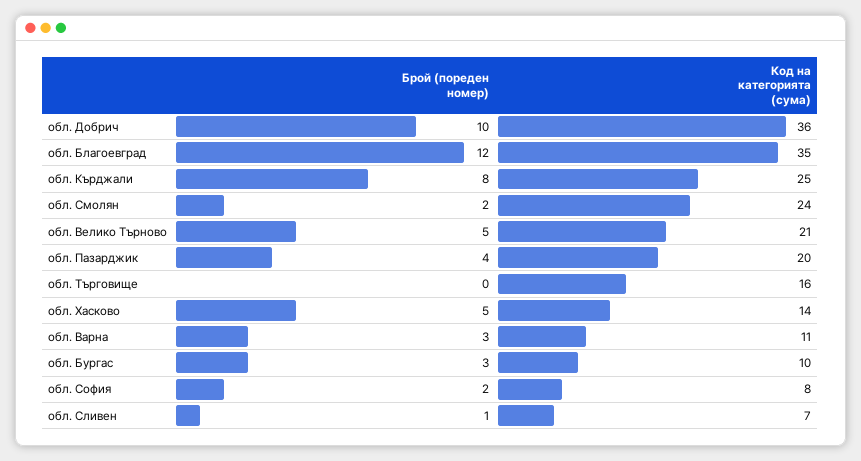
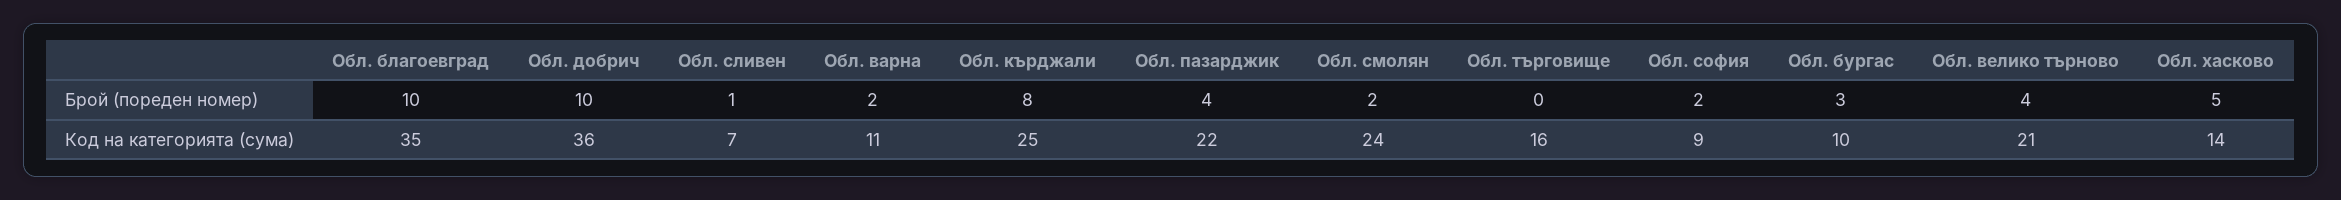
  {
    "Брой (пореден номер)": {
      "обл. Добрич": 10,
-     "обл. Благоевград": 12,
+     "обл. Благоевград": 10,
      "обл. Кърджали": 8,
      "обл. Смолян": 2,
-     "обл. Велико Търново": 5,
+     "обл. Велико Търново": 4,
      "обл. Пазарджик": 4,
      "обл. Търговище": 0,
      "обл. Хасково": 5,
-     "обл. Варна": 3,
+     "обл. Варна": 2,
      "обл. Бургас": 3,
      "обл. София": 2,
      "обл. Сливен": 1
    },
    "Код на категорията (сума)": {
      "обл. Добрич": 36,
      "обл. Благоевград": 35,
      "обл. Кърджали": 25,
      "обл. Смолян": 24,
      "обл. Велико Търново": 21,
-     "обл. Пазарджик": 20,
+     "обл. Пазарджик": 22,
      "обл. Търговище": 16,
      "обл. Хасково": 14,
      "обл. Варна": 11,
      "обл. Бургас": 10,
-     "обл. София": 8,
+     "обл. София": 9,
      "обл. Сливен": 7
    }
  }

